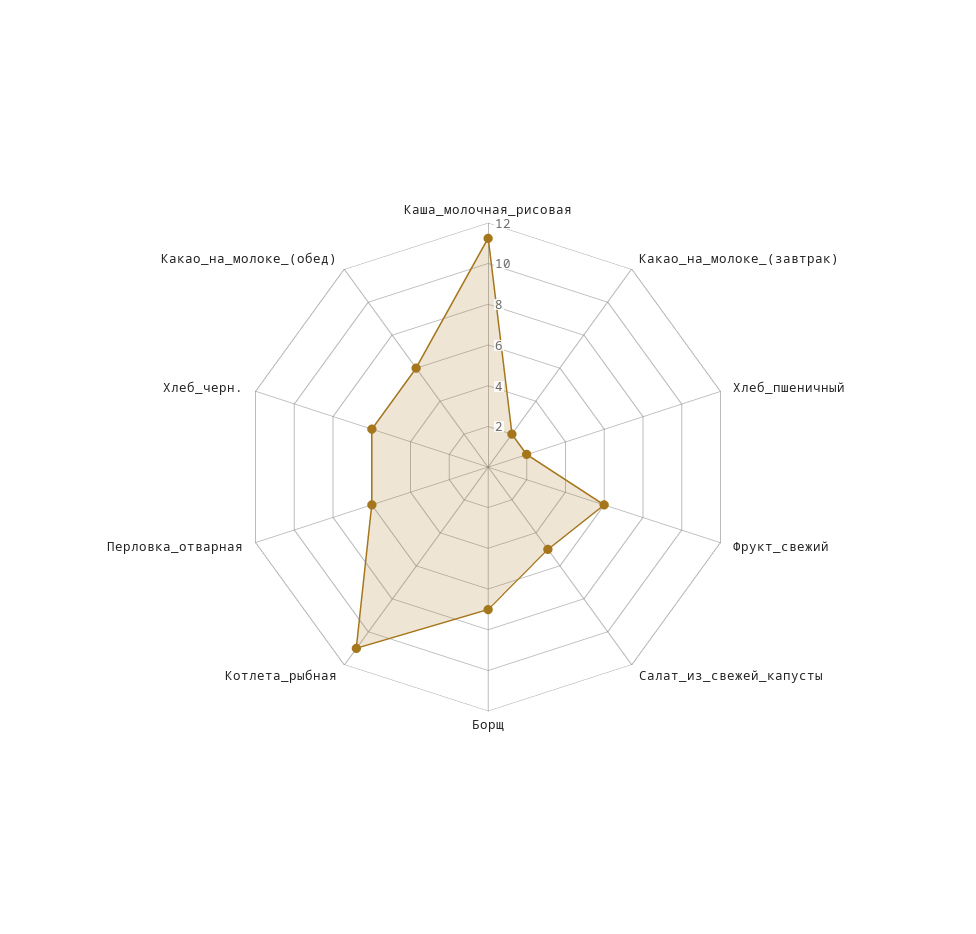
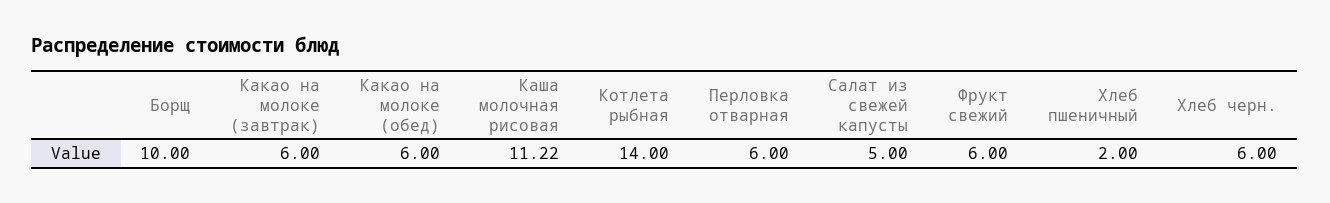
  {
    "Каша_молочная_рисовая": 11.22,
-   "Какао_на_молоке_(завтрак)": 2,
+   "Какао_на_молоке_(завтрак)": 6,
    "Хлеб_пшеничный": 2,
    "Фрукт_свежий": 6,
    "Салат_из_свежей_капусты": 5,
-   "Борщ": 7,
+   "Борщ": 10,
-   "Котлета_рыбная": 11,
+   "Котлета_рыбная": 14,
    "Перловка_отварная": 6,
    "Хлеб_черн.": 6,
    "Какао_на_молоке_(обед)": 6
  }

